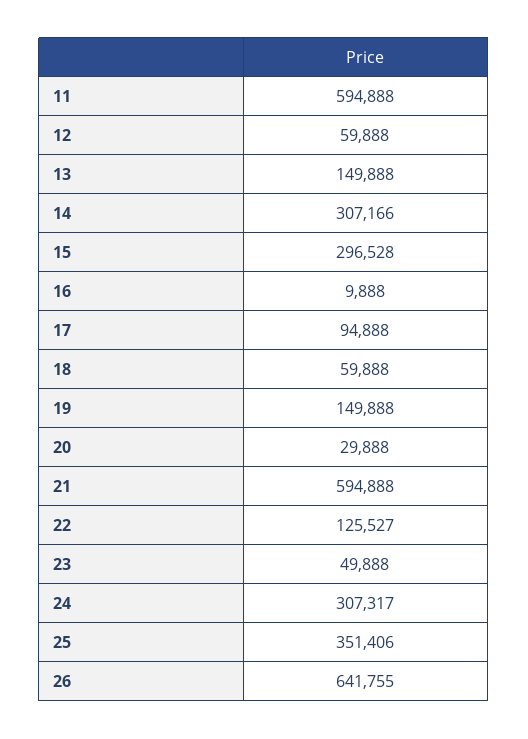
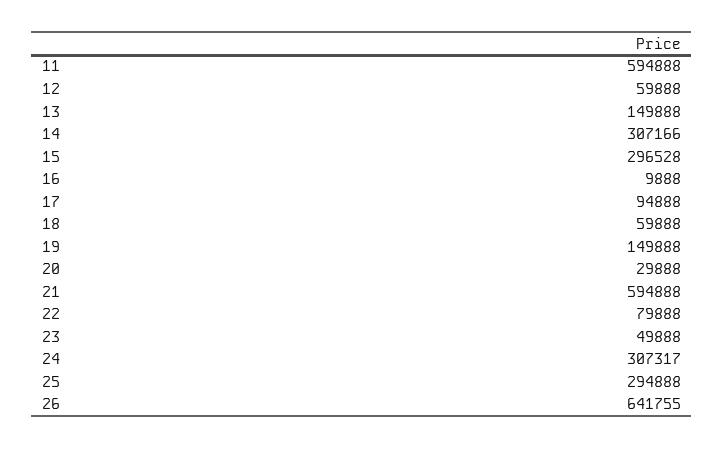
  {
    "11": 594888,
    "12": 59888,
    "13": 149888,
    "14": 307166,
    "15": 296528,
    "16": 9888,
    "17": 94888,
    "18": 59888,
    "19": 149888,
    "20": 29888,
    "21": 594888,
-   "22": 125527,
+   "22": 79888,
    "23": 49888,
    "24": 307317,
-   "25": 351406,
+   "25": 294888,
    "26": 641755
  }

